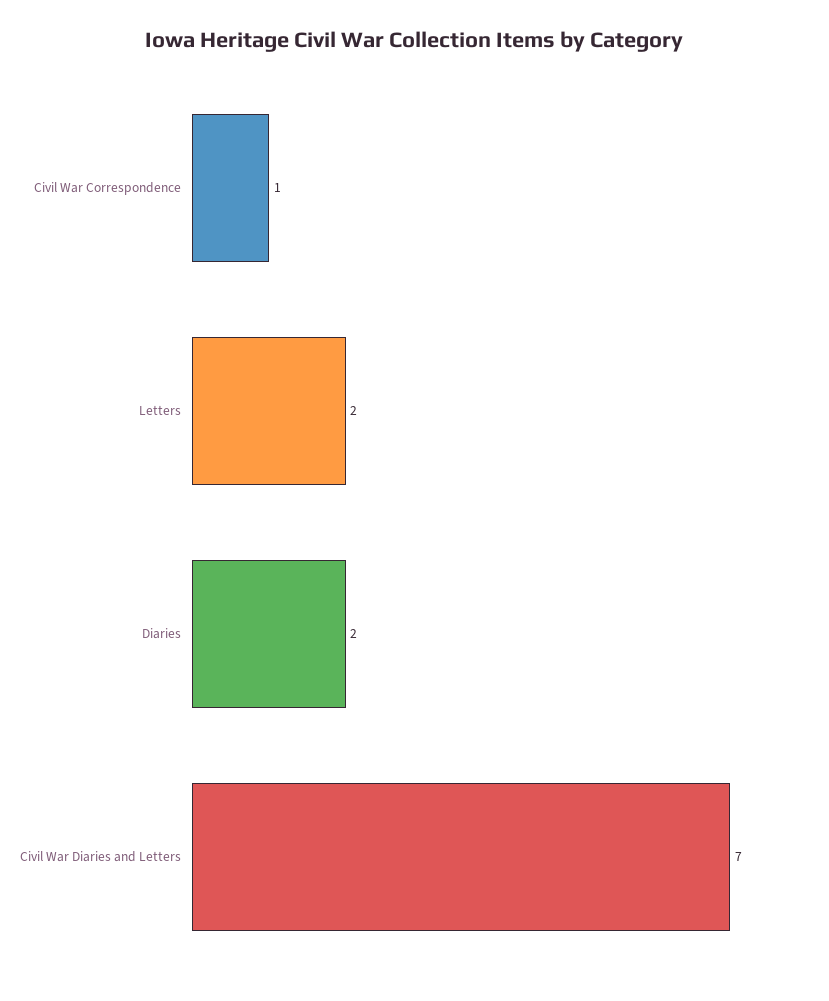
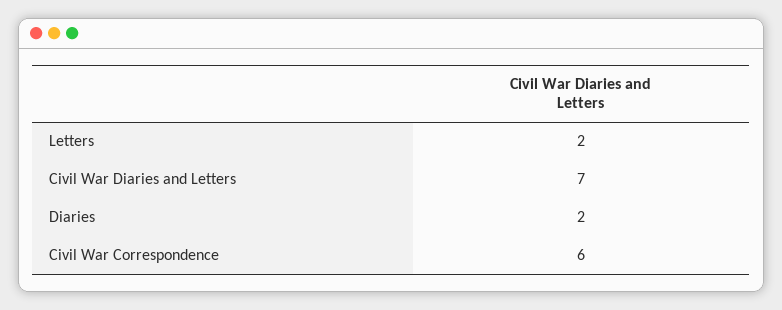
  {
-   "Civil War Correspondence": 1,
+   "Civil War Correspondence": 6,
    "Letters": 2,
    "Diaries": 2,
    "Civil War Diaries and Letters": 7
  }

